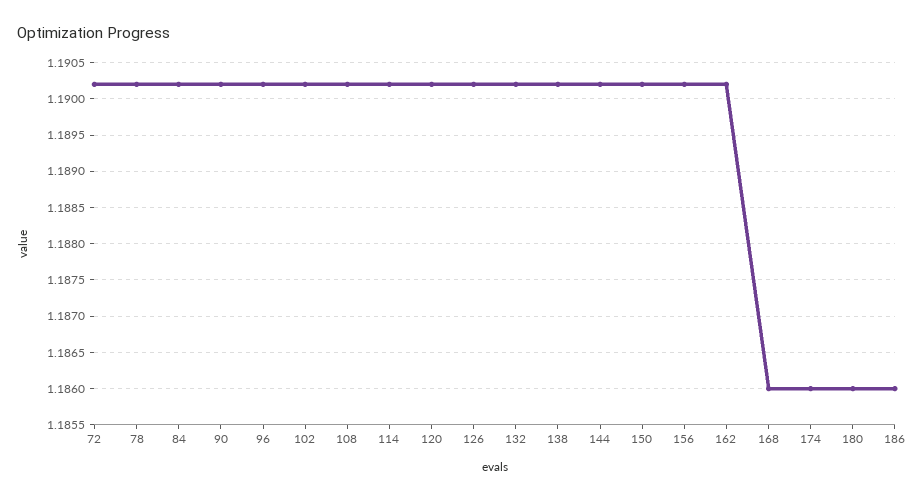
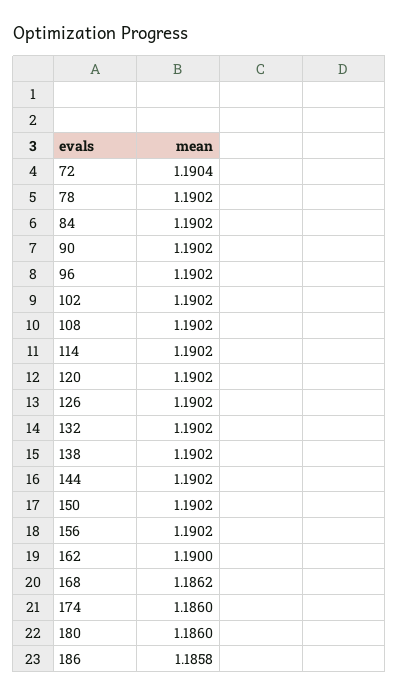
  {
-   "72": 1.1902,
+   "72": 1.1904,
    "78": 1.1902,
    "84": 1.1902,
    "90": 1.1902,
    "96": 1.1902,
    "102": 1.1902,
    "108": 1.1902,
    "114": 1.1902,
    "120": 1.1902,
    "126": 1.1902,
    "132": 1.1902,
    "138": 1.1902,
    "144": 1.1902,
    "150": 1.1902,
    "156": 1.1902,
-   "162": 1.1902,
+   "162": 1.19,
-   "168": 1.186,
+   "168": 1.1862,
    "174": 1.186,
    "180": 1.186,
-   "186": 1.186
+   "186": 1.1858
  }

